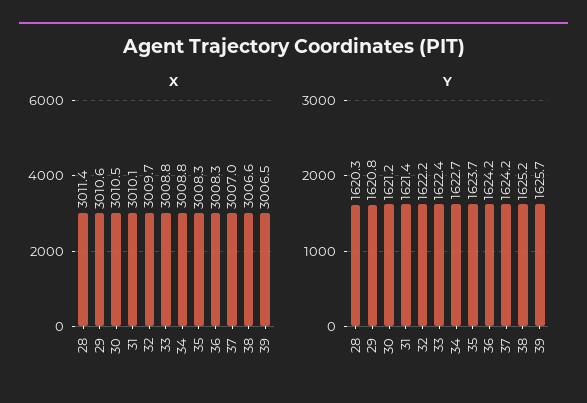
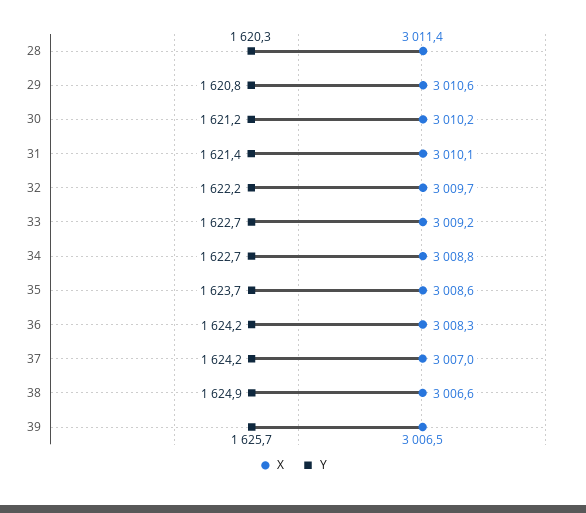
  {
    "X": {
      "28": 3011.4,
      "29": 3010.6,
-     "30": 3010.5,
+     "30": 3010.2,
      "31": 3010.1,
      "32": 3009.7,
-     "33": 3008.8,
+     "33": 3009.2,
      "34": 3008.8,
-     "35": 3008.3,
+     "35": 3008.6,
      "36": 3008.3,
      "37": 3007,
      "38": 3006.6,
      "39": 3006.5
    },
    "Y": {
      "28": 1620.3,
      "29": 1620.8,
      "30": 1621.2,
      "31": 1621.4,
      "32": 1622.2,
-     "33": 1622.4,
+     "33": 1622.7,
      "34": 1622.7,
      "35": 1623.7,
      "36": 1624.2,
      "37": 1624.2,
-     "38": 1625.2,
+     "38": 1624.9,
      "39": 1625.7
    }
  }

